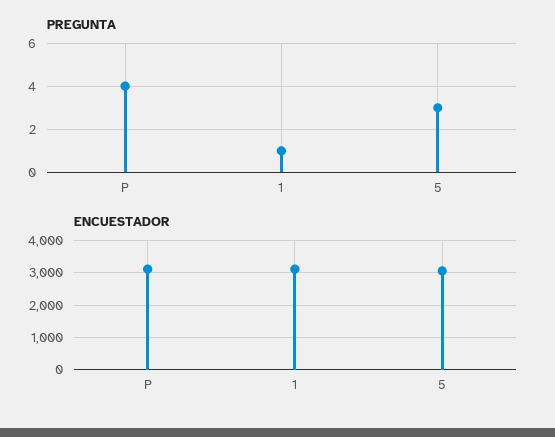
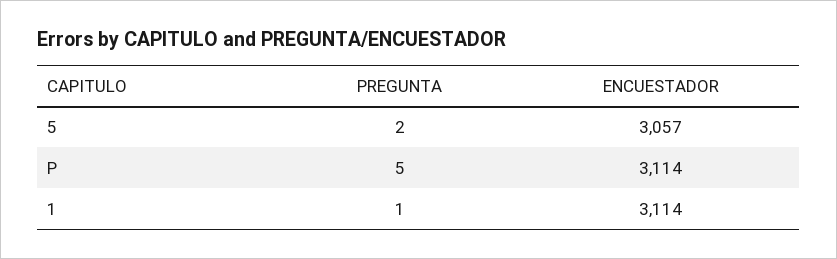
  {
    "PREGUNTA": {
-     "P": 4,
+     "P": 5,
      "1": 1,
-     "5": 3
+     "5": 2
    },
    "ENCUESTADOR": {
      "P": 3114,
      "1": 3114,
      "5": 3057
    }
  }

